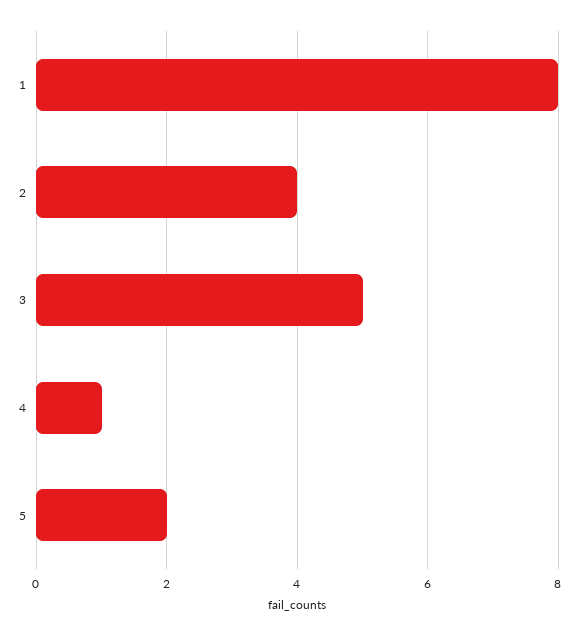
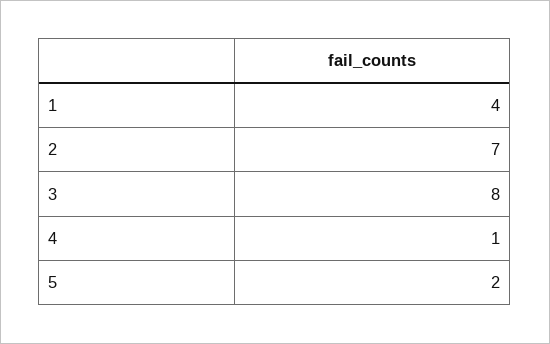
  {
-   "1": 8,
+   "1": 4,
-   "2": 4,
+   "2": 7,
-   "3": 5,
+   "3": 8,
    "4": 1,
    "5": 2
  }

